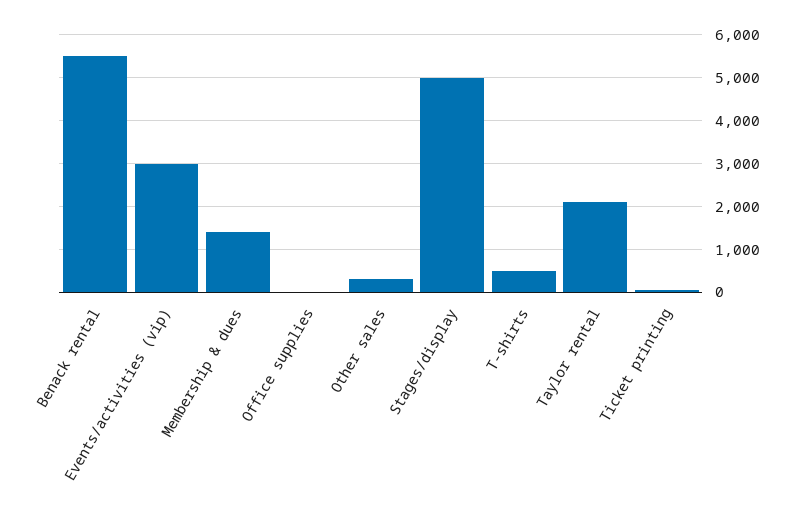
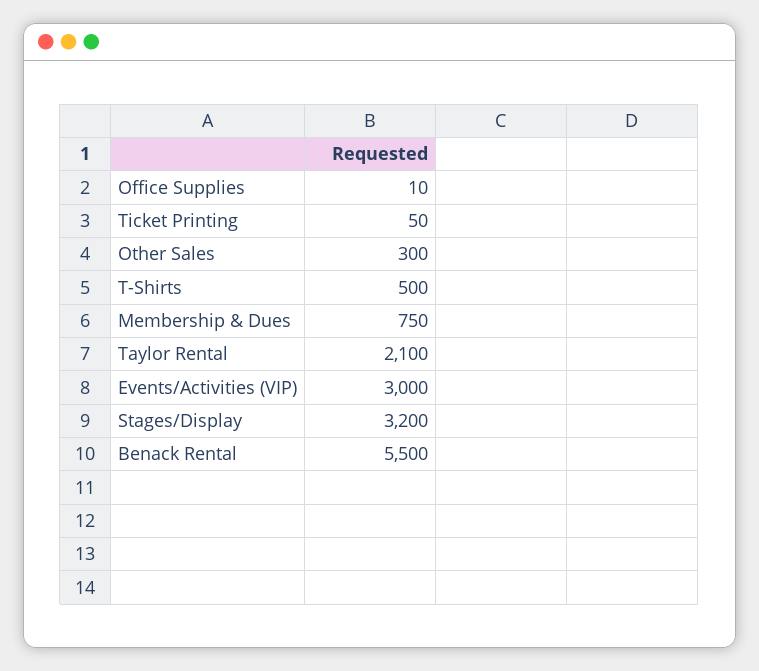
  {
    "Benack rental": 5500,
    "Events/activities (vip)": 3000,
-   "Membership & dues": 1400,
+   "Membership & dues": 750,
    "Office supplies": 10,
    "Other sales": 300,
-   "Stages/display": 5000,
+   "Stages/display": 3200,
    "T-shirts": 500,
    "Taylor rental": 2100,
    "Ticket printing": 50
  }

